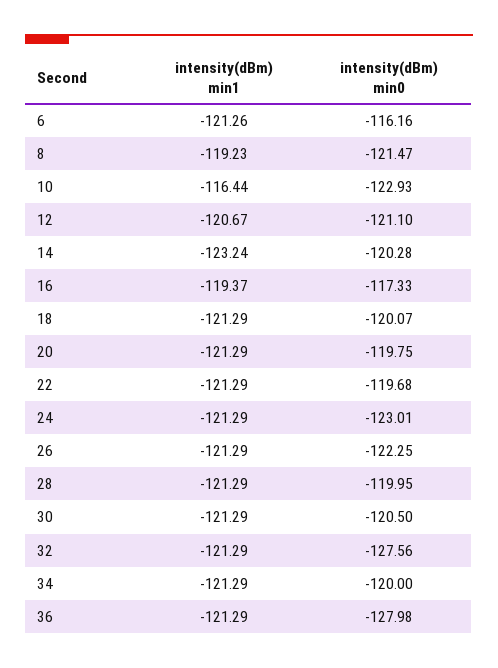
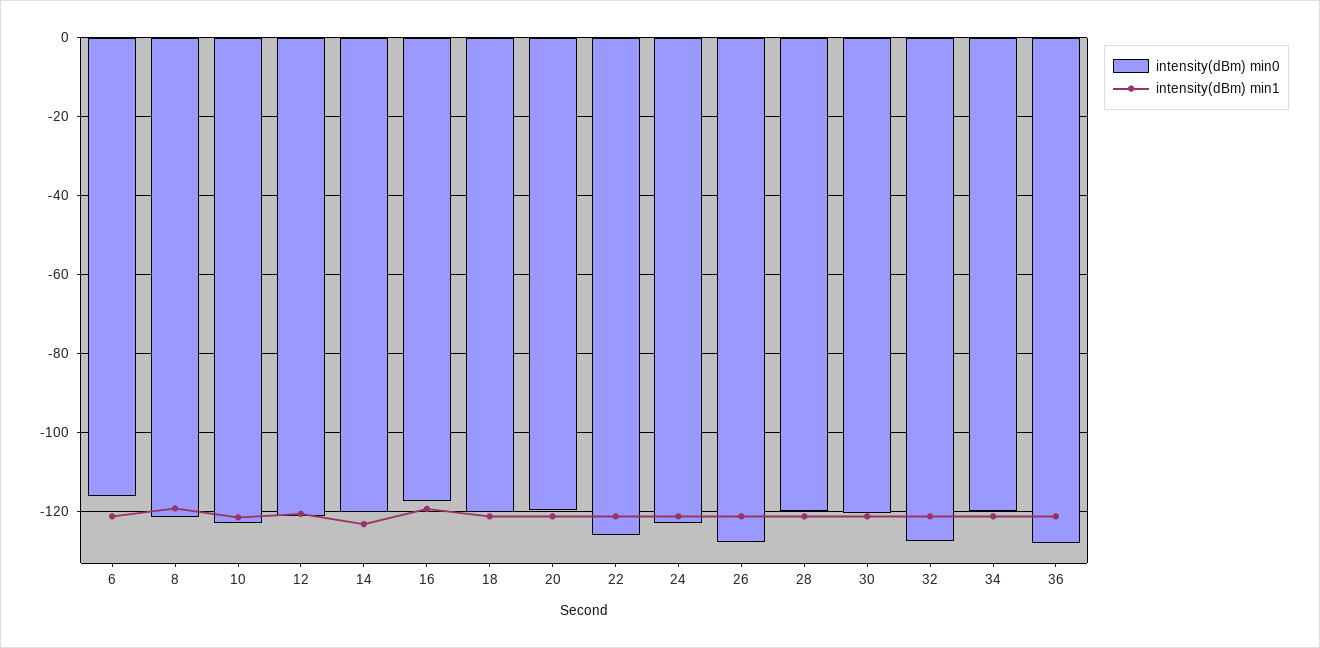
  {
    "intensity(dBm) min1": {
      "6": -121.26,
      "8": -119.23,
-     "10": -116.44,
+     "10": -122,
      "12": -120.67,
      "14": -123.24,
      "16": -119.37,
      "18": -121.29,
      "20": -121.29,
      "22": -121.29,
      "24": -121.29,
      "26": -121.29,
      "28": -121.29,
      "30": -121.29,
      "32": -121.29,
      "34": -121.29,
      "36": -121.29
    },
    "intensity(dBm) min0": {
      "6": -116.16,
      "8": -121.47,
      "10": -122.93,
      "12": -121.1,
      "14": -120.28,
      "16": -117.33,
      "18": -120.07,
      "20": -119.75,
-     "22": -119.68,
+     "22": -126,
      "24": -123.01,
-     "26": -122.25,
+     "26": -128,
      "28": -119.95,
      "30": -120.5,
      "32": -127.56,
      "34": -120,
      "36": -127.98
    }
  }

